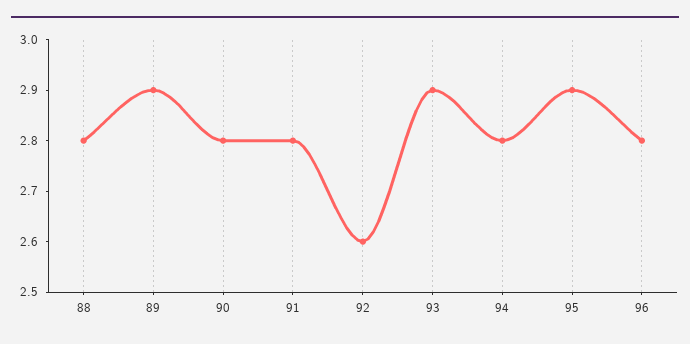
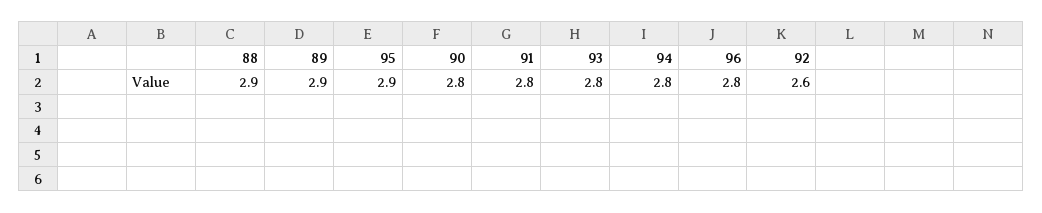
  {
-   "88": 2.8,
+   "88": 2.9,
    "89": 2.9,
    "90": 2.8,
    "91": 2.8,
    "92": 2.6,
-   "93": 2.9,
+   "93": 2.8,
    "94": 2.8,
    "95": 2.9,
    "96": 2.8
  }

